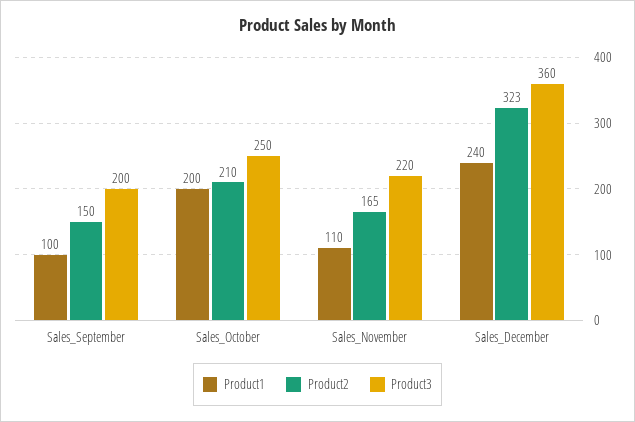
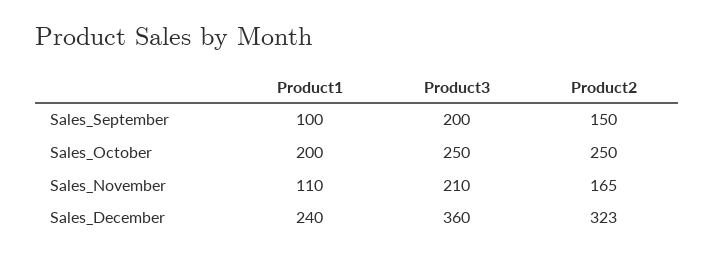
  {
    "Product1": {
      "Sales_September": 100,
      "Sales_October": 200,
      "Sales_November": 110,
      "Sales_December": 240
    },
    "Product2": {
      "Sales_September": 150,
-     "Sales_October": 210,
+     "Sales_October": 250,
      "Sales_November": 165,
      "Sales_December": 323
    },
    "Product3": {
      "Sales_September": 200,
      "Sales_October": 250,
-     "Sales_November": 220,
+     "Sales_November": 210,
      "Sales_December": 360
    }
  }

